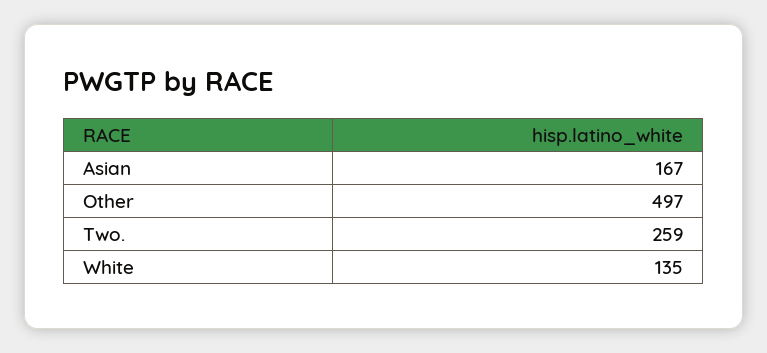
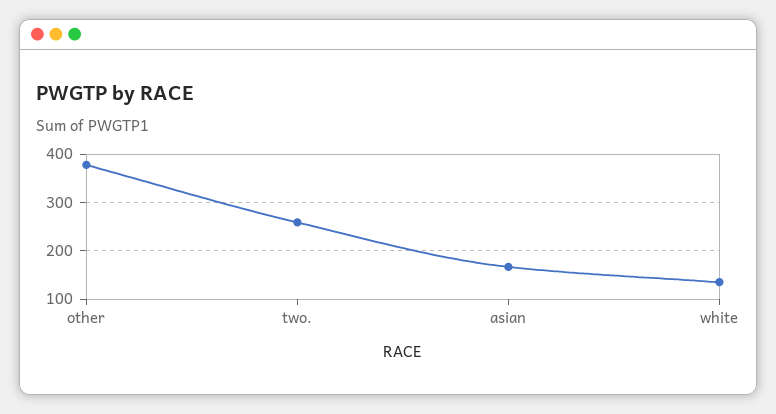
  {
    "Asian": 167,
-   "Other": 497,
+   "Other": 380,
    "Two.": 259,
    "White": 135
  }

